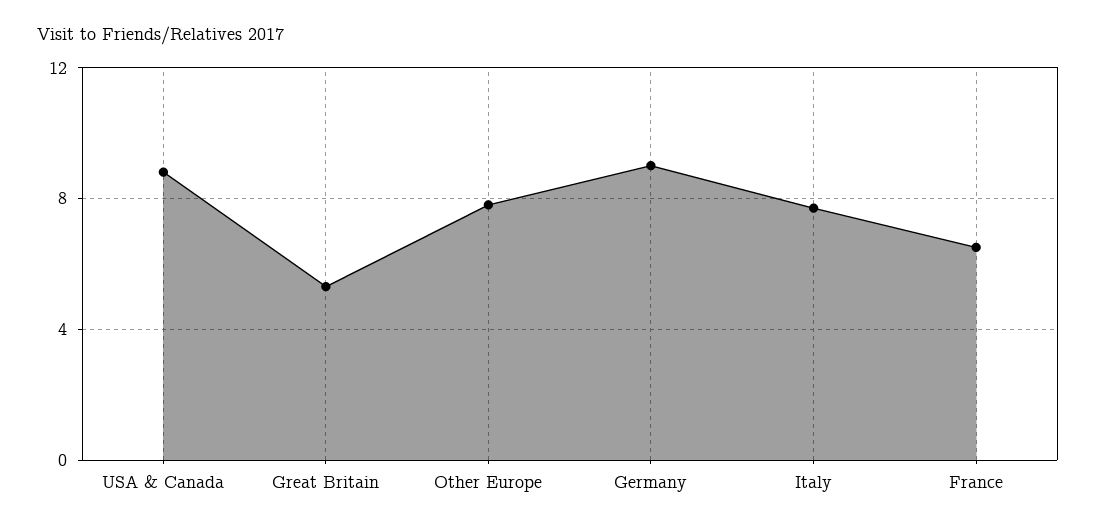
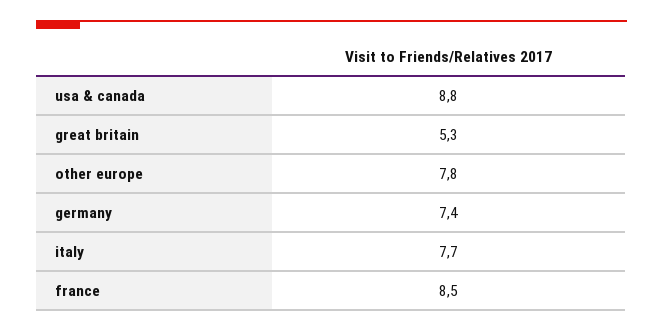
  {
    "USA & Canada": 8.8,
    "Great Britain": 5.3,
    "Other Europe": 7.8,
-   "Germany": 9,
+   "Germany": 7.4,
    "Italy": 7.7,
-   "France": 6.5
+   "France": 8.5
  }

